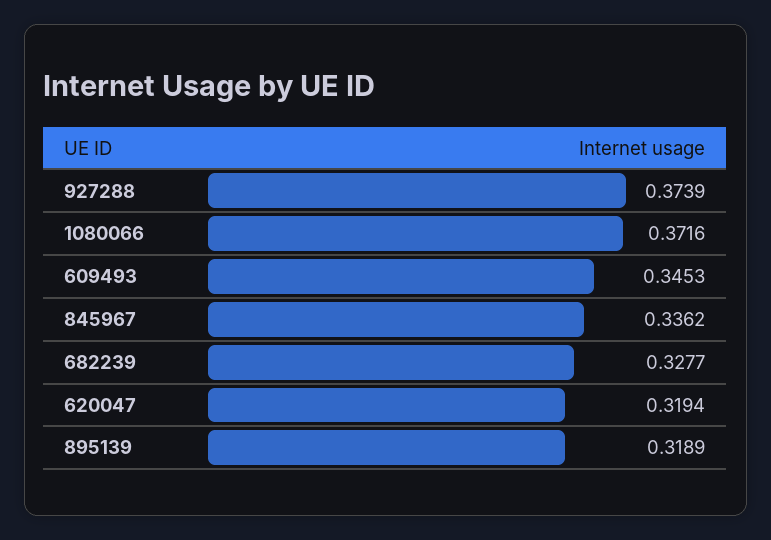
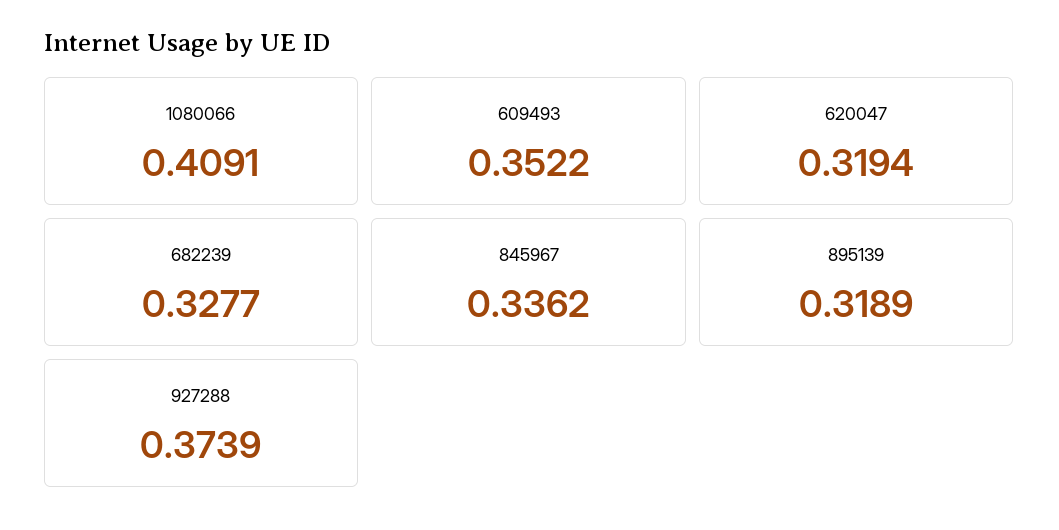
  {
    "927288": 0.3739,
-   "1080066": 0.3716,
+   "1080066": 0.4091,
-   "609493": 0.3453,
+   "609493": 0.3522,
    "845967": 0.3362,
    "682239": 0.3277,
    "620047": 0.3194,
    "895139": 0.3189
  }

